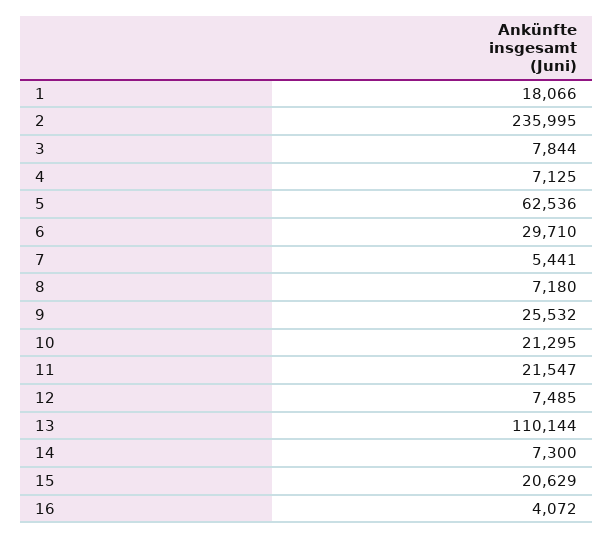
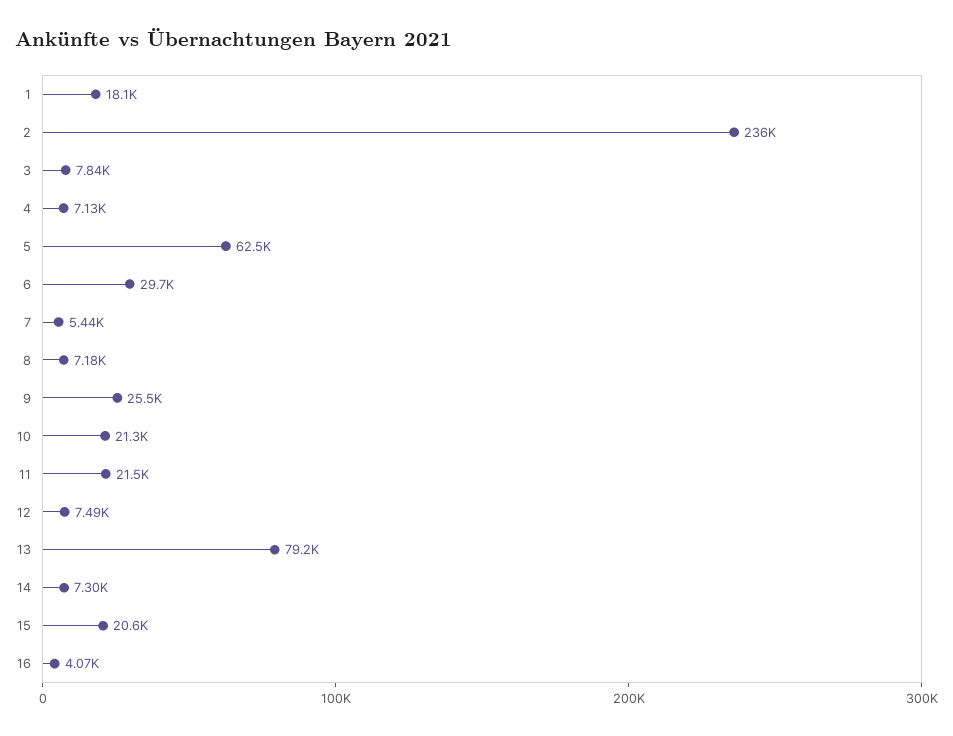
  {
    "1": 18066,
    "2": 235995,
    "3": 7844,
    "4": 7125,
    "5": 62536,
    "6": 29710,
    "7": 5441,
    "8": 7180,
    "9": 25532,
    "10": 21295,
    "11": 21547,
    "12": 7485,
-   "13": 110144,
+   "13": 79200,
    "14": 7300,
    "15": 20629,
    "16": 4072
  }

